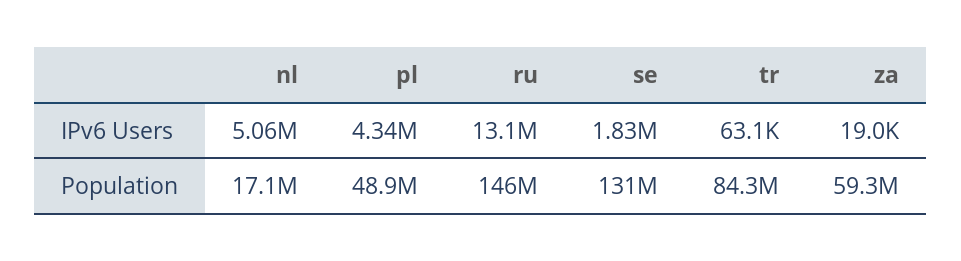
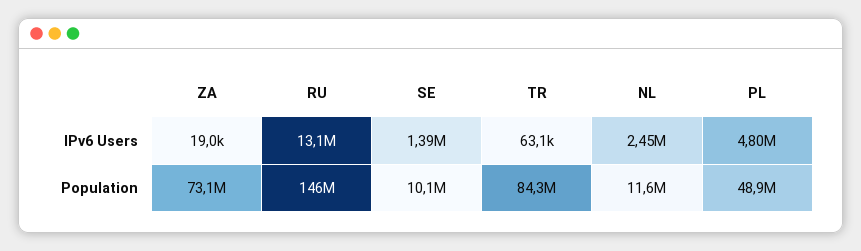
  {
    "nl": {
-     "IPv6 Users": 5060000,
+     "IPv6 Users": 2450000,
-     "Population": 17100000
+     "Population": 11600000
    },
    "pl": {
-     "IPv6 Users": 4340000,
+     "IPv6 Users": 4800000,
      "Population": 48900000
    },
    "ru": {
      "IPv6 Users": 13100000,
      "Population": 146000000
    },
    "se": {
-     "IPv6 Users": 1830000,
+     "IPv6 Users": 1390000,
-     "Population": 131000000
+     "Population": 10100000
    },
    "tr": {
      "IPv6 Users": 63100,
      "Population": 84300000
    },
    "za": {
      "IPv6 Users": 19000,
-     "Population": 59300000
+     "Population": 73100000
    }
  }

